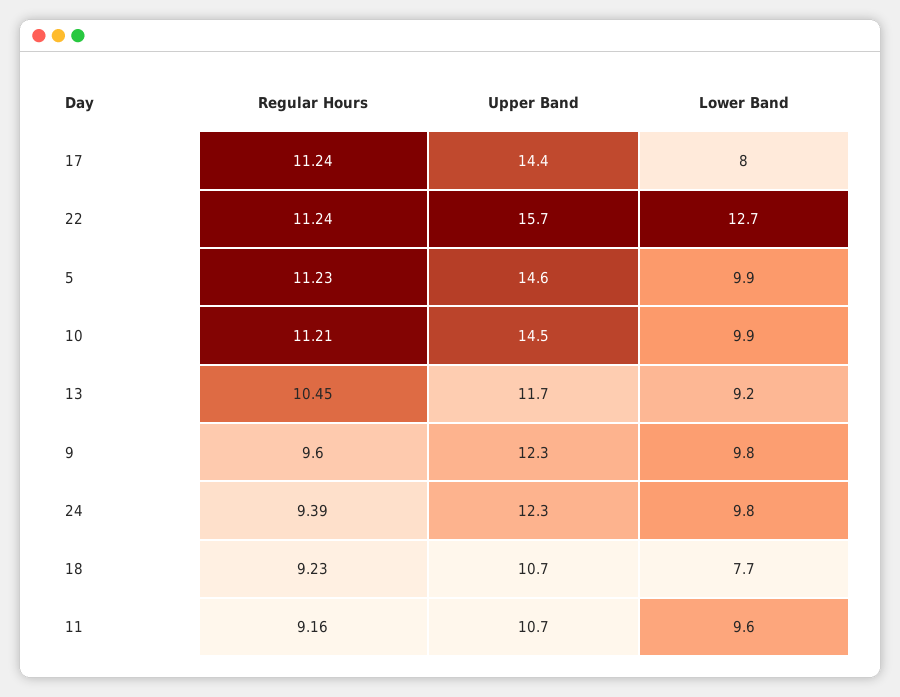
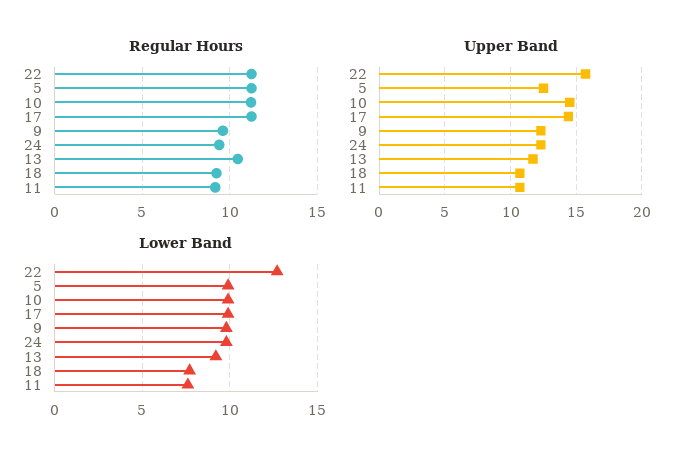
  {
    "Regular Hours": {
      "17": 11.24,
      "22": 11.24,
      "5": 11.23,
      "10": 11.21,
      "13": 10.45,
      "9": 9.6,
      "24": 9.39,
      "18": 9.23,
      "11": 9.16
    },
    "Upper Band": {
      "17": 14.4,
      "22": 15.7,
-     "5": 14.6,
+     "5": 12.5,
      "10": 14.5,
      "13": 11.7,
      "9": 12.3,
      "24": 12.3,
      "18": 10.7,
      "11": 10.7
    },
    "Lower Band": {
-     "17": 8,
+     "17": 10,
      "22": 12.7,
      "5": 9.9,
      "10": 9.9,
      "13": 9.2,
      "9": 9.8,
      "24": 9.8,
      "18": 7.7,
-     "11": 9.6
+     "11": 7.5
    }
  }

